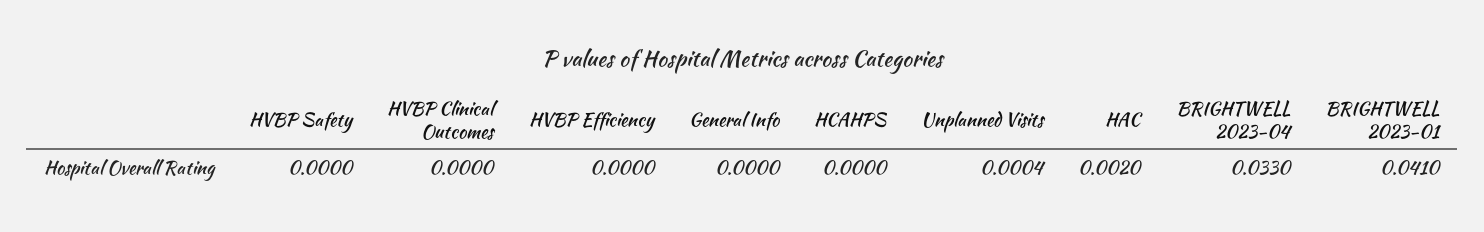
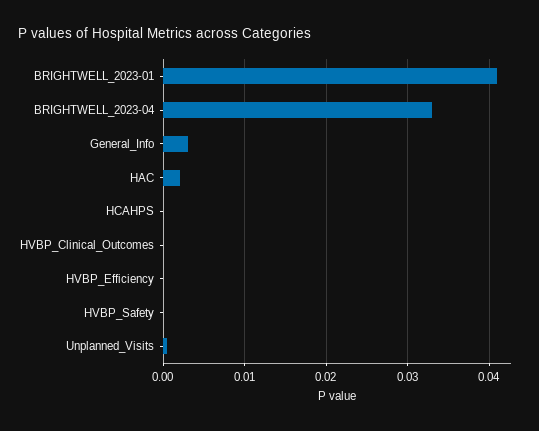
  {
    "HVBP Safety": 0,
    "HVBP Clinical Outcomes": 0,
    "HVBP Efficiency": 0,
-   "General Info": 0,
+   "General Info": 0.003,
    "HCAHPS": 0,
    "Unplanned Visits": 0.0004,
    "HAC": 0.002,
    "BRIGHTWELL 2023-04": 0.033,
    "BRIGHTWELL 2023-01": 0.041
  }

